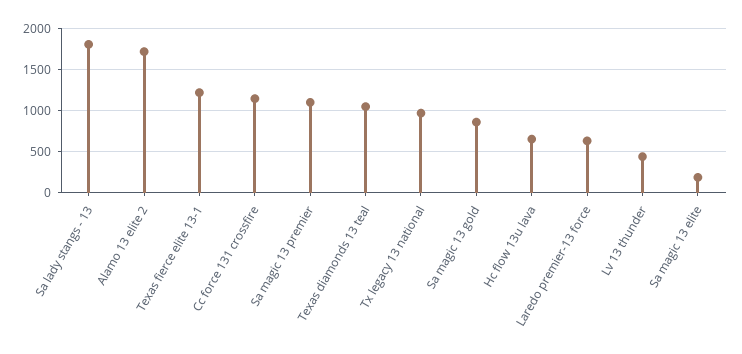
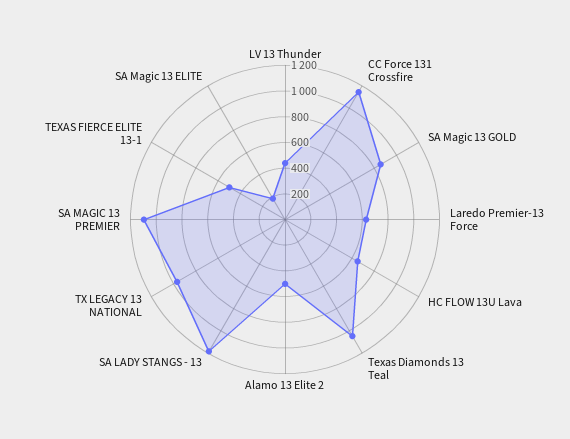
  {
-   "Sa lady stangs - 13": 1800,
+   "Sa lady stangs - 13": 1200,
-   "Alamo 13 elite 2": 1700,
+   "Alamo 13 elite 2": 500,
-   "Texas fierce elite 13-1": 1200,
+   "Texas fierce elite 13-1": 500,
    "Cc force 131 crossfire": 1100,
    "Sa magic 13 premier": 1100,
    "Texas diamonds 13 teal": 1000,
    "Tx legacy 13 national": 1000,
    "Sa magic 13 gold": 900,
    "Hc flow 13u lava": 700,
    "Laredo premier-13 force": 600,
    "Lv 13 thunder": 400,
    "Sa magic 13 elite": 200
  }

